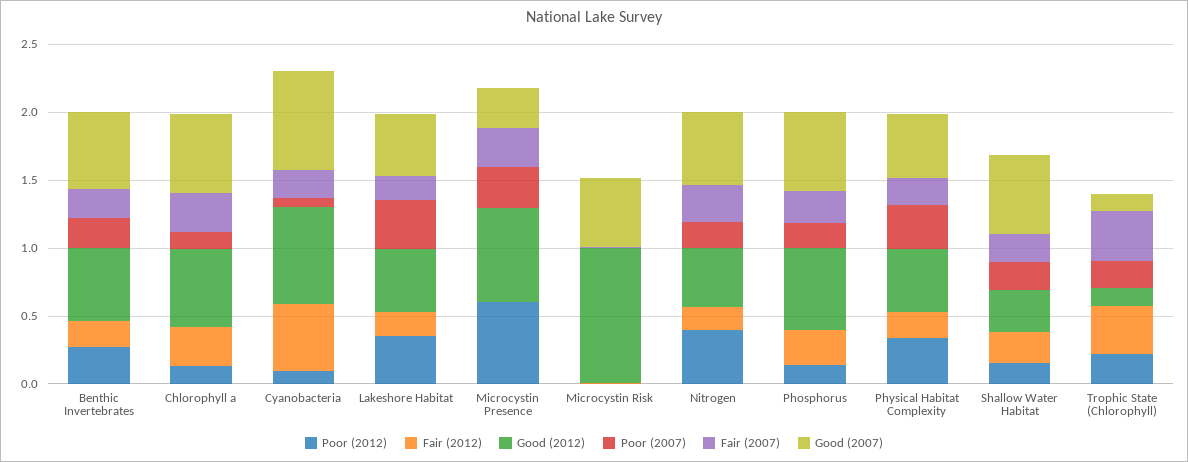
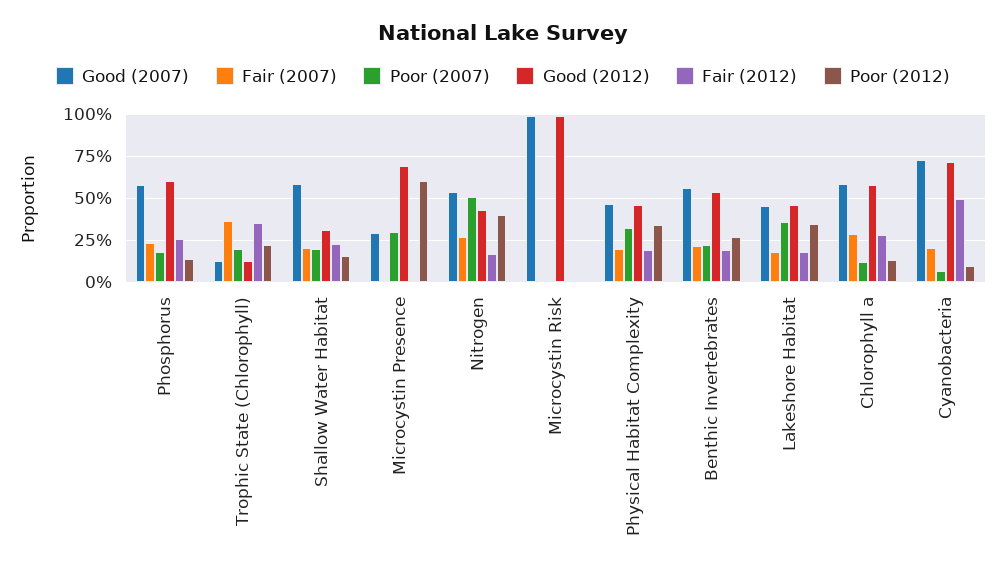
  {
    "Poor (2012)": {
      "Benthic Invertebrates": 0.25,
      "Chlorophyll a": 0.15,
      "Cyanobacteria": 0.1,
      "Lakeshore Habitat": 0.35,
      "Microcystin Presence": 0.6,
      "Microcystin Risk": 0,
      "Nitrogen": 0.4,
      "Phosphorus": 0.15,
      "Physical Habitat Complexity": 0.35,
      "Shallow Water Habitat": 0.15,
      "Trophic State (Chlorophyll)": 0.2
    },
    "Fair (2012)": {
      "Benthic Invertebrates": 0.2,
      "Chlorophyll a": 0.3,
      "Cyanobacteria": 0.5,
      "Lakeshore Habitat": 0.2,
      "Microcystin Presence": 0,
      "Microcystin Risk": 0,
      "Nitrogen": 0.15,
      "Phosphorus": 0.25,
      "Physical Habitat Complexity": 0.2,
      "Shallow Water Habitat": 0.25,
      "Trophic State (Chlorophyll)": 0.35
    },
    "Good (2012)": {
      "Benthic Invertebrates": 0.55,
      "Chlorophyll a": 0.6,
      "Cyanobacteria": 0.7,
      "Lakeshore Habitat": 0.45,
      "Microcystin Presence": 0.7,
      "Microcystin Risk": 1,
      "Nitrogen": 0.45,
      "Phosphorus": 0.6,
      "Physical Habitat Complexity": 0.45,
      "Shallow Water Habitat": 0.3,
      "Trophic State (Chlorophyll)": 0.15
    },
    "Poor (2007)": {
      "Benthic Invertebrates": 0.2,
      "Chlorophyll a": 0.1,
      "Cyanobacteria": 0.05,
      "Lakeshore Habitat": 0.35,
      "Microcystin Presence": 0.3,
      "Microcystin Risk": 0,
-     "Nitrogen": 0.2,
+     "Nitrogen": 0.5,
      "Phosphorus": 0.2,
      "Physical Habitat Complexity": 0.3,
      "Shallow Water Habitat": 0.2,
      "Trophic State (Chlorophyll)": 0.2
    },
    "Fair (2007)": {
      "Benthic Invertebrates": 0.2,
      "Chlorophyll a": 0.3,
      "Cyanobacteria": 0.2,
      "Lakeshore Habitat": 0.2,
-     "Microcystin Presence": 0.3,
+     "Microcystin Presence": 0,
      "Microcystin Risk": 0,
      "Nitrogen": 0.25,
      "Phosphorus": 0.25,
      "Physical Habitat Complexity": 0.2,
      "Shallow Water Habitat": 0.2,
      "Trophic State (Chlorophyll)": 0.35
    },
    "Good (2007)": {
      "Benthic Invertebrates": 0.55,
      "Chlorophyll a": 0.6,
      "Cyanobacteria": 0.75,
      "Lakeshore Habitat": 0.45,
      "Microcystin Presence": 0.3,
-     "Microcystin Risk": 0.5,
+     "Microcystin Risk": 1,
      "Nitrogen": 0.55,
      "Phosphorus": 0.6,
      "Physical Habitat Complexity": 0.45,
      "Shallow Water Habitat": 0.6,
      "Trophic State (Chlorophyll)": 0.15
    }
  }

